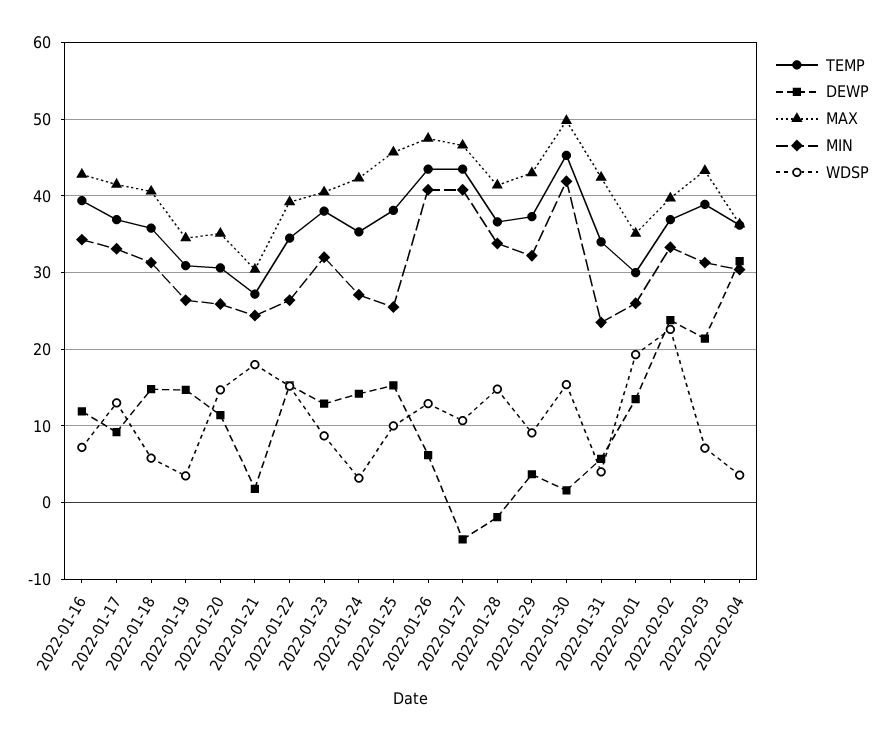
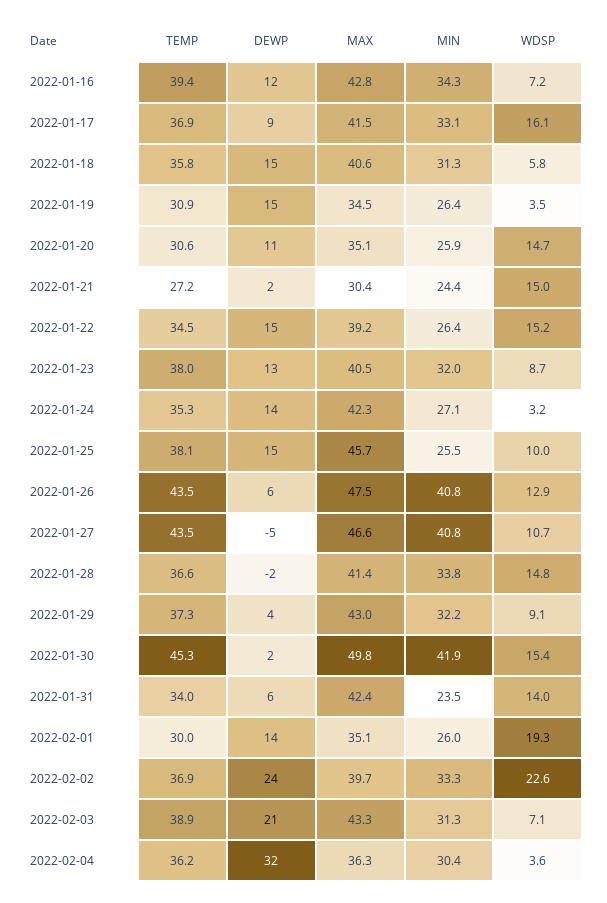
  {
    "TEMP": {
      "2022-01-16": 39.4,
      "2022-01-17": 36.9,
      "2022-01-18": 35.8,
      "2022-01-19": 30.9,
      "2022-01-20": 30.6,
      "2022-01-21": 27.2,
      "2022-01-22": 34.5,
      "2022-01-23": 38,
      "2022-01-24": 35.3,
      "2022-01-25": 38.1,
      "2022-01-26": 43.5,
      "2022-01-27": 43.5,
      "2022-01-28": 36.6,
      "2022-01-29": 37.3,
      "2022-01-30": 45.3,
      "2022-01-31": 34,
      "2022-02-01": 30,
      "2022-02-02": 36.9,
      "2022-02-03": 38.9,
      "2022-02-04": 36.2
    },
    "DEWP": {
      "2022-01-16": 12,
      "2022-01-17": 9,
      "2022-01-18": 15,
      "2022-01-19": 15,
      "2022-01-20": 11,
      "2022-01-21": 2,
      "2022-01-22": 15,
      "2022-01-23": 13,
      "2022-01-24": 14,
      "2022-01-25": 15,
      "2022-01-26": 6,
      "2022-01-27": -5,
      "2022-01-28": -2,
      "2022-01-29": 4,
      "2022-01-30": 2,
      "2022-01-31": 6,
      "2022-02-01": 14,
      "2022-02-02": 24,
      "2022-02-03": 21,
      "2022-02-04": 32
    },
    "MAX": {
      "2022-01-16": 42.8,
      "2022-01-17": 41.5,
      "2022-01-18": 40.6,
      "2022-01-19": 34.5,
      "2022-01-20": 35.1,
      "2022-01-21": 30.4,
      "2022-01-22": 39.2,
      "2022-01-23": 40.5,
      "2022-01-24": 42.3,
      "2022-01-25": 45.7,
      "2022-01-26": 47.5,
      "2022-01-27": 46.6,
      "2022-01-28": 41.4,
      "2022-01-29": 43,
      "2022-01-30": 49.8,
      "2022-01-31": 42.4,
      "2022-02-01": 35.1,
      "2022-02-02": 39.7,
      "2022-02-03": 43.3,
      "2022-02-04": 36.3
    },
    "MIN": {
      "2022-01-16": 34.3,
      "2022-01-17": 33.1,
      "2022-01-18": 31.3,
      "2022-01-19": 26.4,
      "2022-01-20": 25.9,
      "2022-01-21": 24.4,
      "2022-01-22": 26.4,
      "2022-01-23": 32,
      "2022-01-24": 27.1,
      "2022-01-25": 25.5,
      "2022-01-26": 40.8,
      "2022-01-27": 40.8,
      "2022-01-28": 33.8,
      "2022-01-29": 32.2,
      "2022-01-30": 41.9,
      "2022-01-31": 23.5,
      "2022-02-01": 26,
      "2022-02-02": 33.3,
      "2022-02-03": 31.3,
      "2022-02-04": 30.4
    },
    "WDSP": {
      "2022-01-16": 7.2,
-     "2022-01-17": 13,
+     "2022-01-17": 16.1,
      "2022-01-18": 5.8,
      "2022-01-19": 3.5,
      "2022-01-20": 14.7,
-     "2022-01-21": 18,
+     "2022-01-21": 15,
      "2022-01-22": 15.2,
      "2022-01-23": 8.7,
      "2022-01-24": 3.2,
      "2022-01-25": 10,
      "2022-01-26": 12.9,
      "2022-01-27": 10.7,
      "2022-01-28": 14.8,
      "2022-01-29": 9.1,
      "2022-01-30": 15.4,
-     "2022-01-31": 4,
+     "2022-01-31": 14,
      "2022-02-01": 19.3,
      "2022-02-02": 22.6,
      "2022-02-03": 7.1,
      "2022-02-04": 3.6
    }
  }

